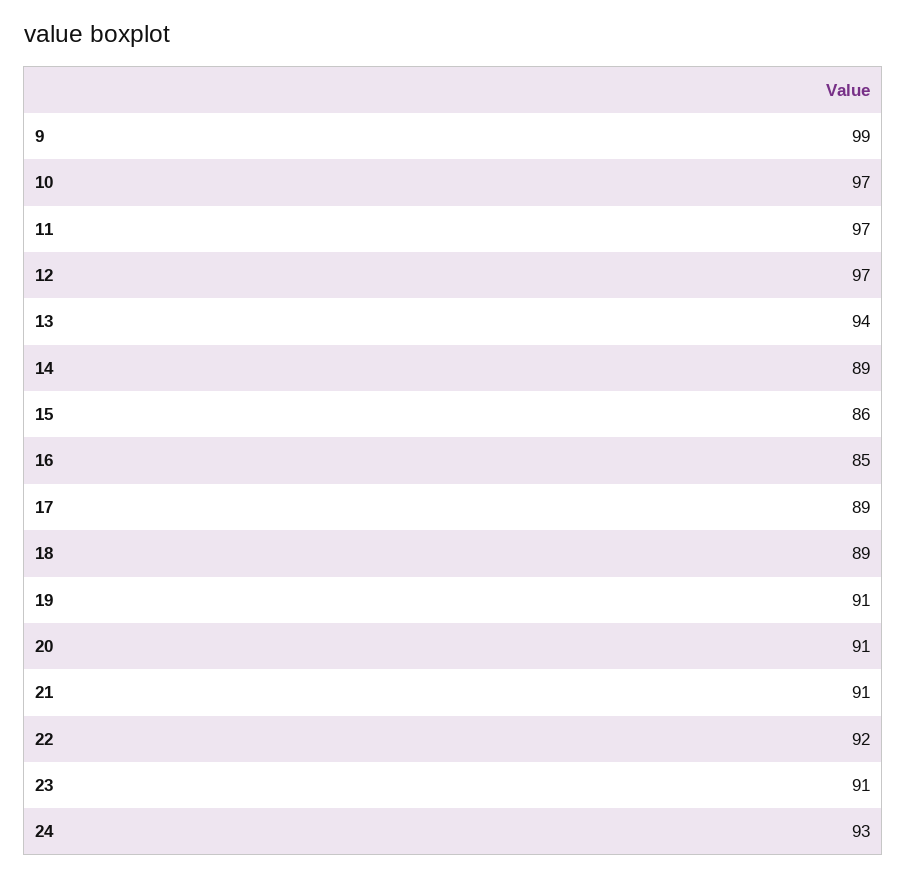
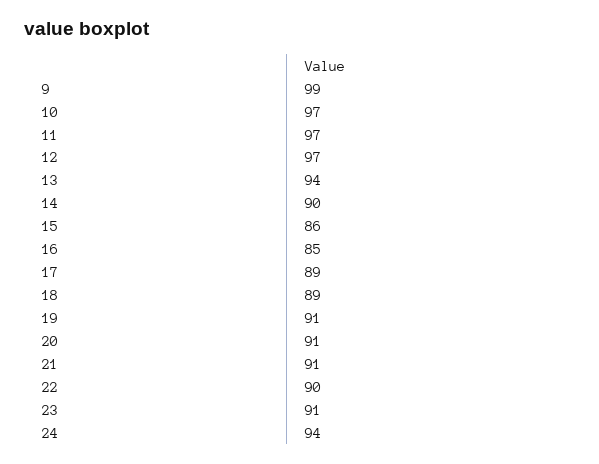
  {
    "9": 99,
    "10": 97,
    "11": 97,
    "12": 97,
    "13": 94,
-   "14": 89,
+   "14": 90,
    "15": 86,
    "16": 85,
    "17": 89,
    "18": 89,
    "19": 91,
    "20": 91,
    "21": 91,
-   "22": 92,
+   "22": 90,
    "23": 91,
-   "24": 93
+   "24": 94
  }

